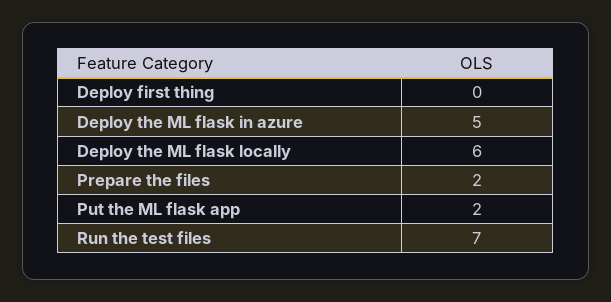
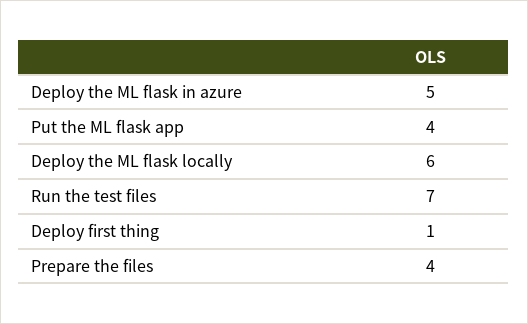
  {
-   "Deploy first thing": 0,
+   "Deploy first thing": 1,
    "Deploy the ML flask in azure": 5,
    "Deploy the ML flask locally": 6,
-   "Prepare the files": 2,
+   "Prepare the files": 4,
-   "Put the ML flask app": 2,
+   "Put the ML flask app": 4,
    "Run the test files": 7
  }

